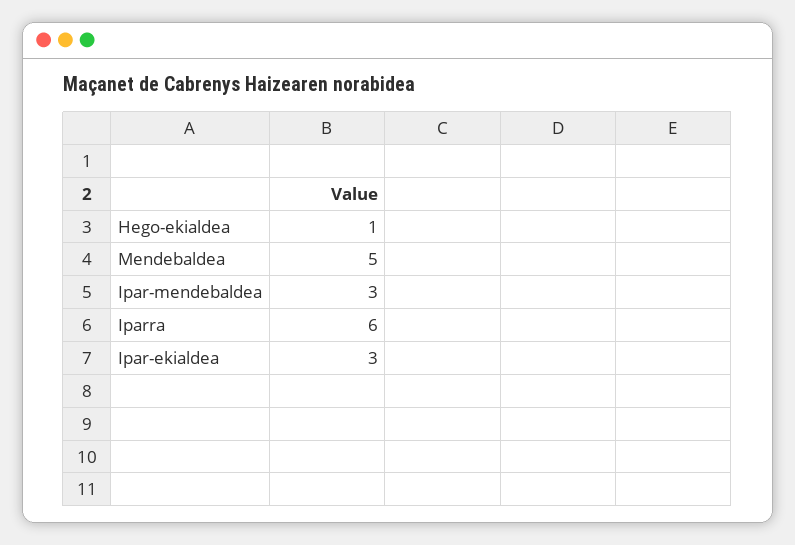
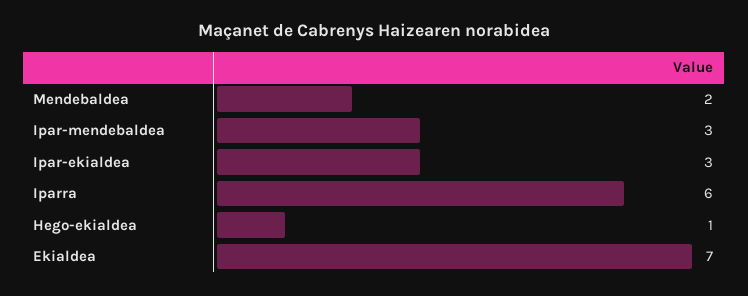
  {
    "Hego-ekialdea": 1,
-   "Mendebaldea": 5,
+   "Mendebaldea": 2,
    "Ipar-mendebaldea": 3,
    "Iparra": 6,
-   "Ipar-ekialdea": 3
+   "Ipar-ekialdea": 3,
+   "Ekialdea": 7
  }

